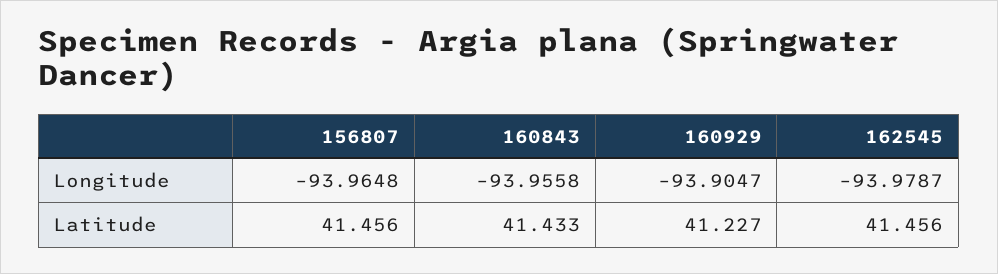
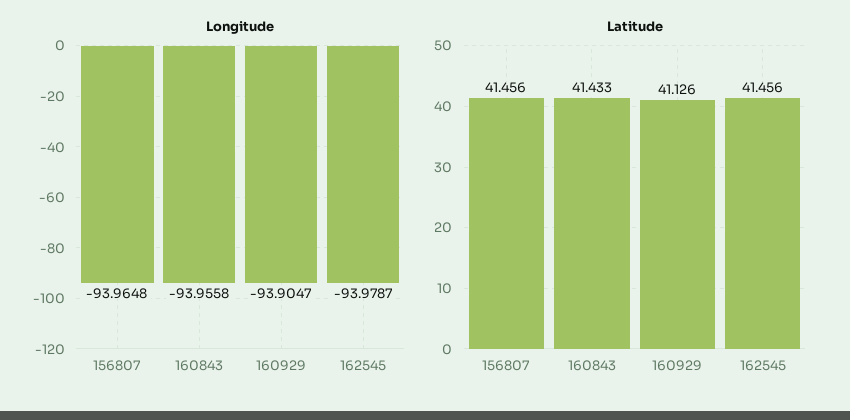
  {
    "Longitude": {
      "156807": -93.9648,
      "160843": -93.9558,
      "160929": -93.9047,
      "162545": -93.9787
    },
    "Latitude": {
      "156807": 41.456,
      "160843": 41.433,
-     "160929": 41.227,
+     "160929": 41.126,
      "162545": 41.456
    }
  }

